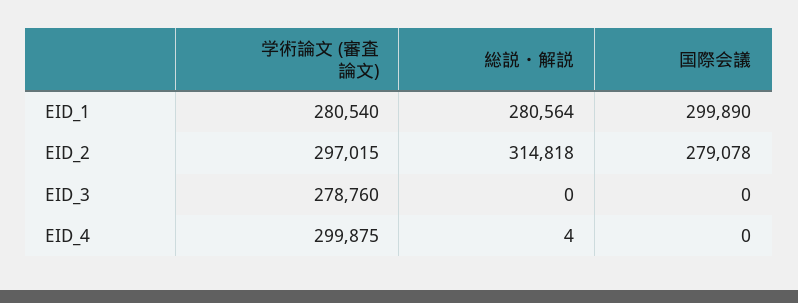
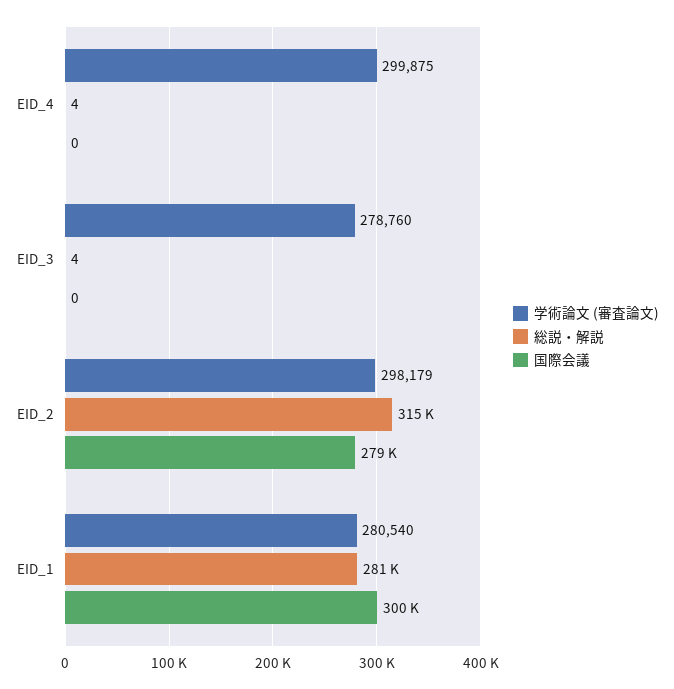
  {
    "学術論文 (審査論文)": {
      "EID_1": 280540,
-     "EID_2": 297015,
+     "EID_2": 298179,
      "EID_3": 278760,
      "EID_4": 299875
    },
    "総説・解説": {
      "EID_1": 280564,
      "EID_2": 314818,
-     "EID_3": 0,
+     "EID_3": 4,
      "EID_4": 4
    },
    "国際会議": {
      "EID_1": 299890,
      "EID_2": 279078,
      "EID_3": 0,
      "EID_4": 0
    }
  }

